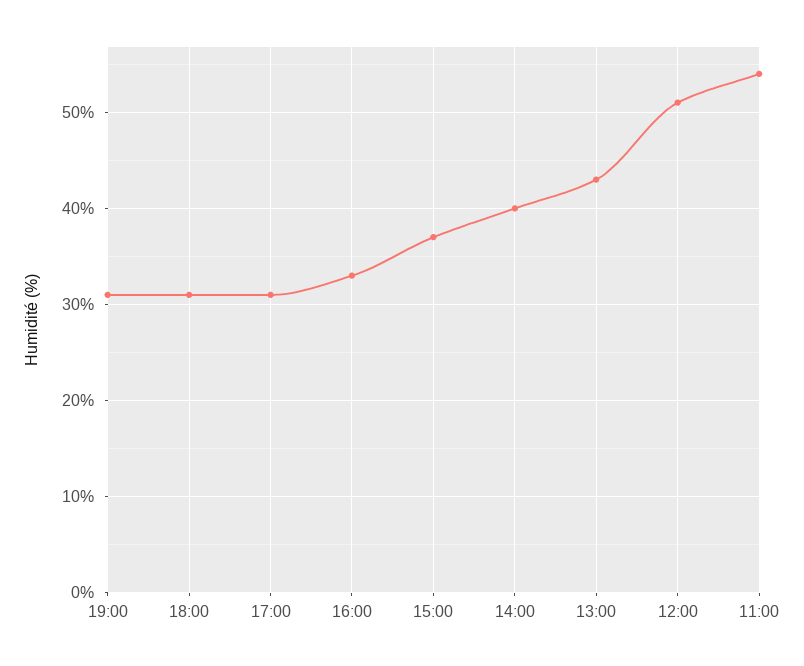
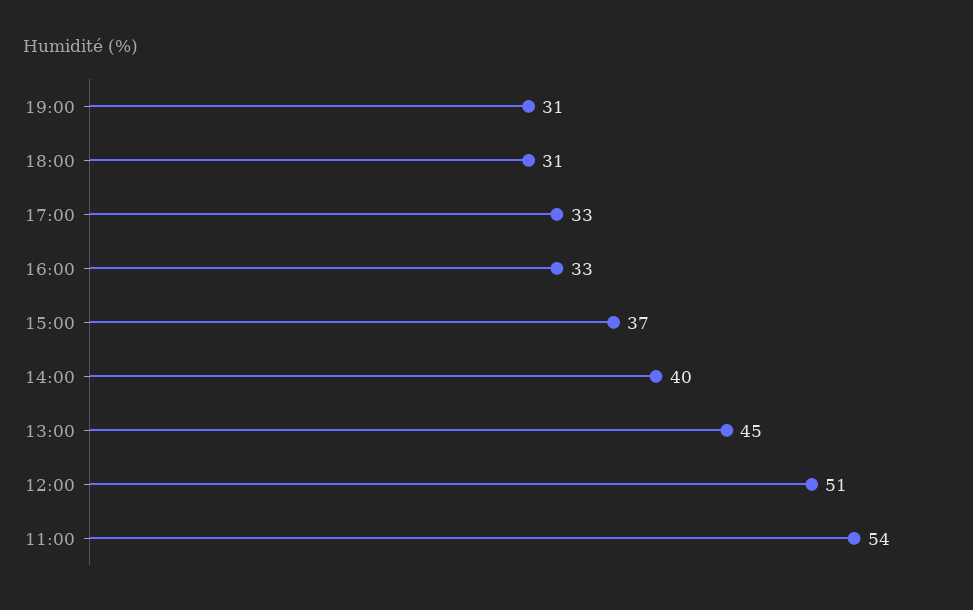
  {
    "19:00": 31,
    "18:00": 31,
-   "17:00": 31,
+   "17:00": 33,
    "16:00": 33,
    "15:00": 37,
    "14:00": 40,
-   "13:00": 43,
+   "13:00": 45,
    "12:00": 51,
    "11:00": 54
  }

